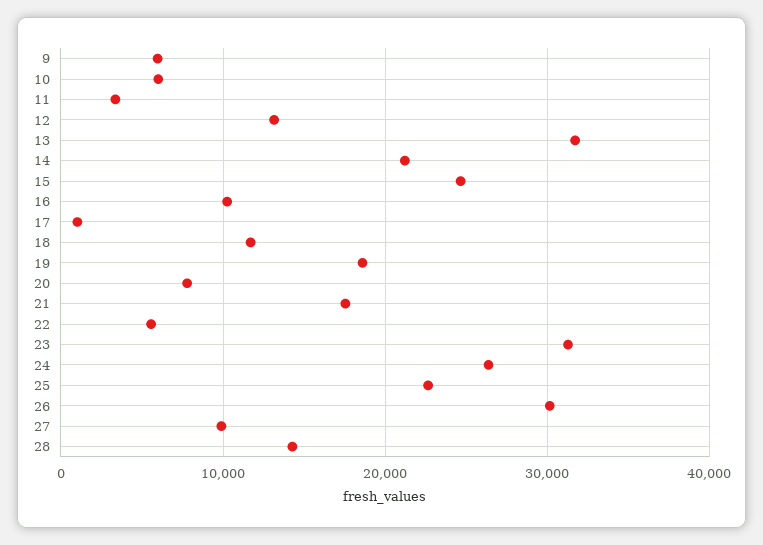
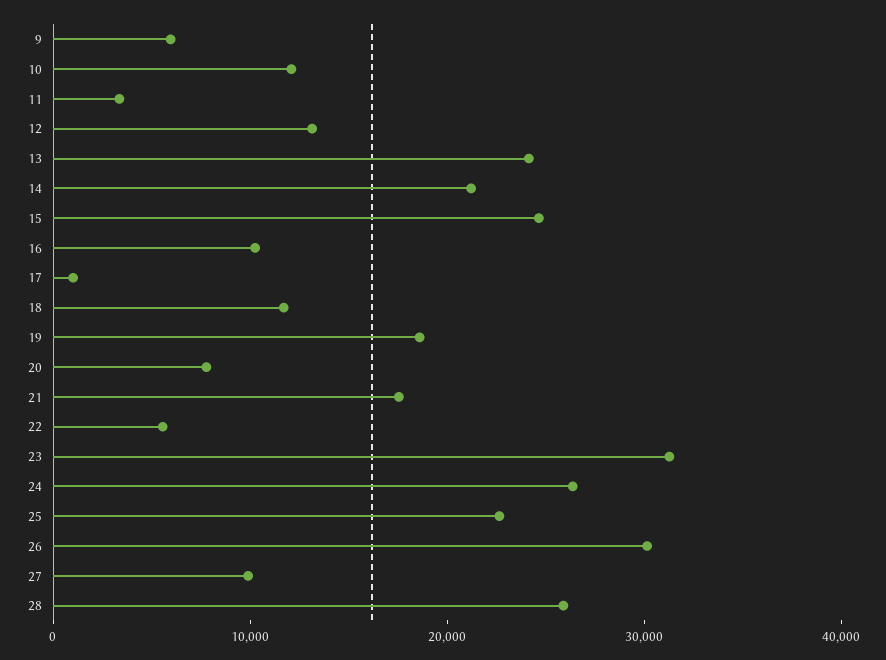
  {
    "9": 6000,
-   "10": 6000,
+   "10": 12000,
    "11": 3000,
    "12": 13000,
-   "13": 32000,
+   "13": 24000,
    "14": 21000,
    "15": 25000,
    "16": 10000,
    "17": 1000,
    "18": 12000,
    "19": 19000,
    "20": 8000,
    "21": 18000,
    "22": 6000,
    "23": 31000,
    "24": 26000,
    "25": 23000,
    "26": 30000,
    "27": 10000,
-   "28": 14000
+   "28": 26000
  }

